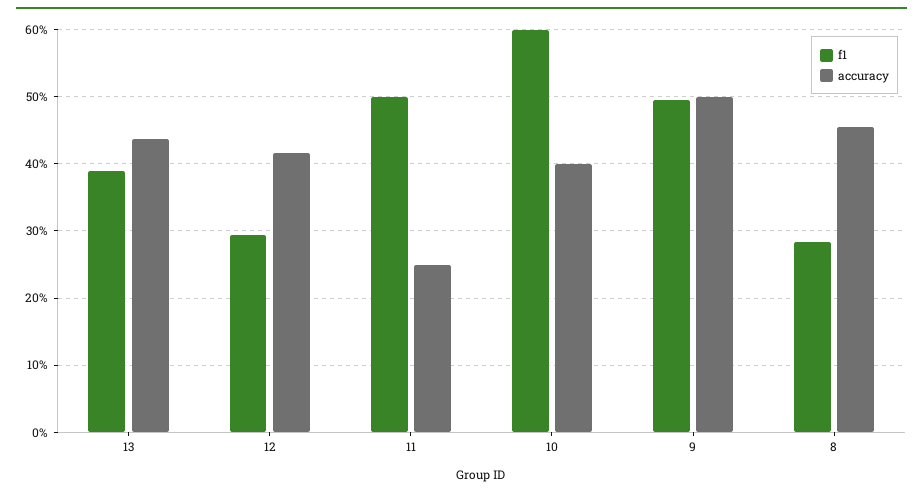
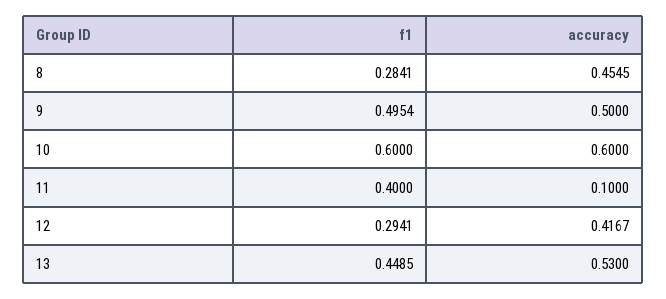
  {
    "f1": {
-     "13": 0.39,
+     "13": 0.4485,
      "12": 0.2941,
-     "11": 0.5,
+     "11": 0.4,
      "10": 0.6,
      "9": 0.4954,
      "8": 0.2841
    },
    "accuracy": {
-     "13": 0.44,
+     "13": 0.53,
      "12": 0.4167,
-     "11": 0.25,
+     "11": 0.1,
-     "10": 0.4,
+     "10": 0.6,
      "9": 0.5,
      "8": 0.4545
    }
  }

